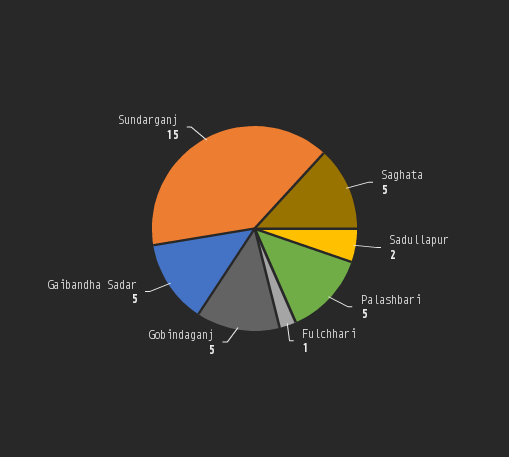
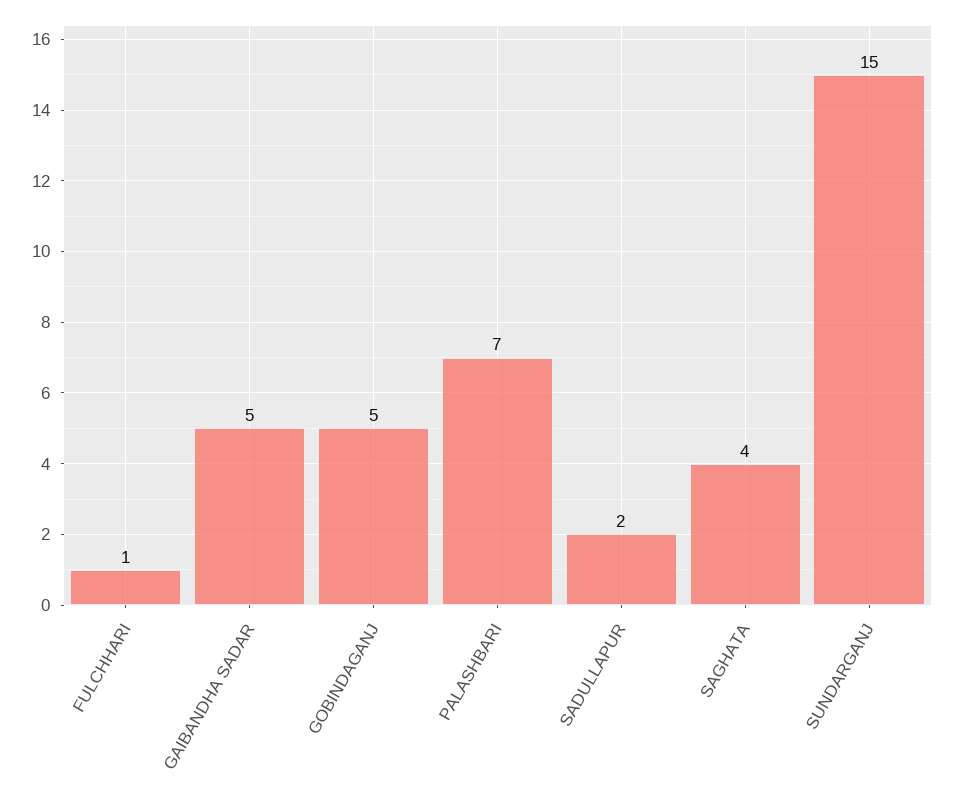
  {
-   "Saghata": 5,
+   "Saghata": 4,
    "Sadullapur": 2,
-   "Palashbari": 5,
+   "Palashbari": 7,
    "Fulchhari": 1,
    "Gobindaganj": 5,
    "Gaibandha Sadar": 5,
    "Sundarganj": 15
  }

